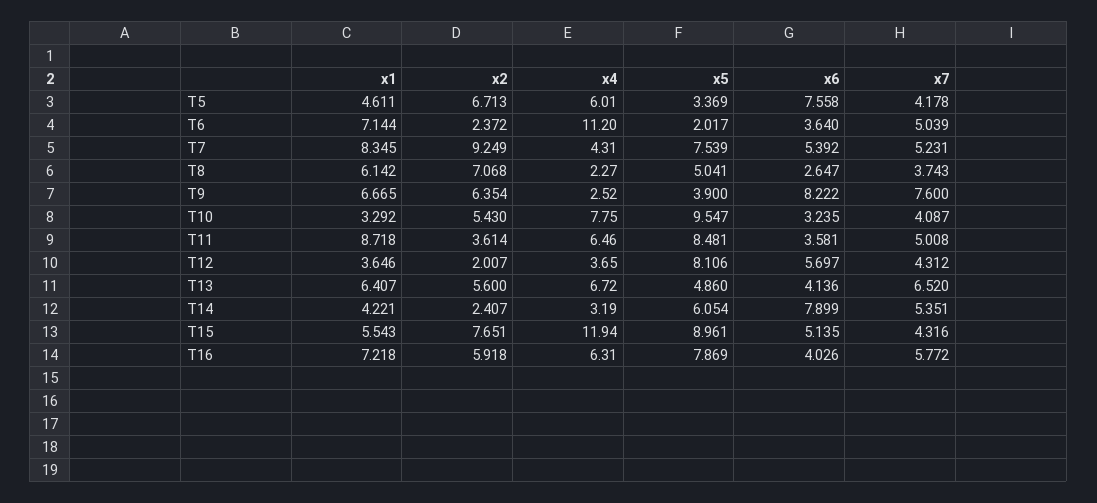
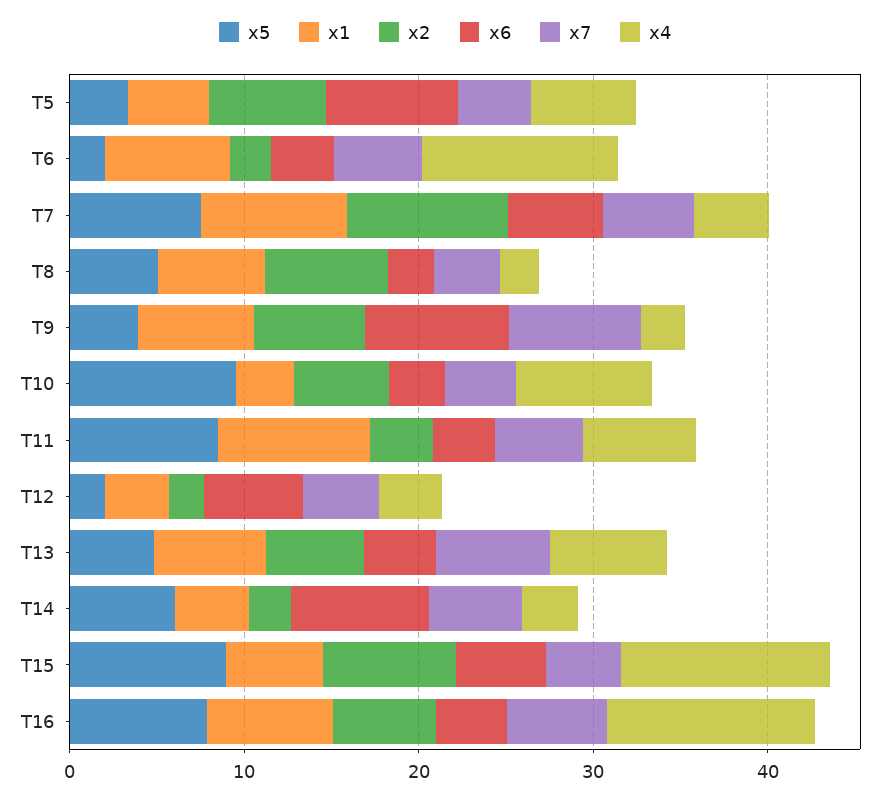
  {
    "x1": {
      "T5": 4.611,
      "T6": 7.144,
      "T7": 8.345,
      "T8": 6.142,
      "T9": 6.665,
      "T10": 3.292,
      "T11": 8.718,
      "T12": 3.646,
      "T13": 6.407,
      "T14": 4.221,
      "T15": 5.543,
      "T16": 7.218
    },
    "x2": {
      "T5": 6.713,
      "T6": 2.372,
      "T7": 9.249,
      "T8": 7.068,
      "T9": 6.354,
      "T10": 5.43,
      "T11": 3.614,
      "T12": 2.007,
      "T13": 5.6,
      "T14": 2.407,
      "T15": 7.651,
      "T16": 5.918
    },
    "x4": {
      "T5": 6.01,
      "T6": 11.2,
      "T7": 4.31,
      "T8": 2.27,
      "T9": 2.52,
      "T10": 7.75,
      "T11": 6.46,
      "T12": 3.65,
      "T13": 6.72,
      "T14": 3.19,
      "T15": 11.94,
-     "T16": 6.31
+     "T16": 12
    },
    "x5": {
      "T5": 3.369,
      "T6": 2.017,
      "T7": 7.539,
      "T8": 5.041,
      "T9": 3.9,
      "T10": 9.547,
      "T11": 8.481,
-     "T12": 8.106,
+     "T12": 2,
      "T13": 4.86,
      "T14": 6.054,
      "T15": 8.961,
      "T16": 7.869
    },
    "x6": {
      "T5": 7.558,
      "T6": 3.64,
      "T7": 5.392,
      "T8": 2.647,
      "T9": 8.222,
      "T10": 3.235,
      "T11": 3.581,
      "T12": 5.697,
      "T13": 4.136,
      "T14": 7.899,
      "T15": 5.135,
      "T16": 4.026
    },
    "x7": {
      "T5": 4.178,
      "T6": 5.039,
      "T7": 5.231,
      "T8": 3.743,
      "T9": 7.6,
      "T10": 4.087,
      "T11": 5.008,
      "T12": 4.312,
      "T13": 6.52,
      "T14": 5.351,
      "T15": 4.316,
      "T16": 5.772
    }
  }

